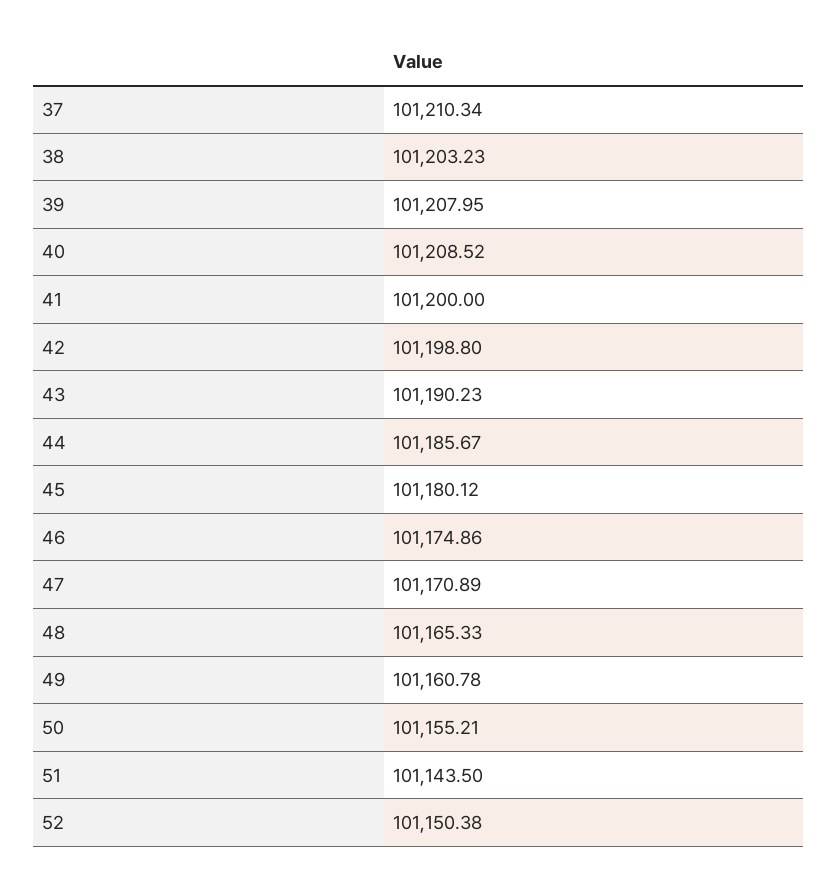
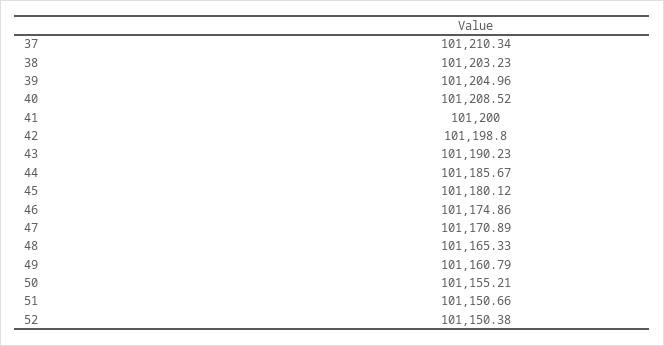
  {
    "37": 101210.34,
    "38": 101203.23,
-   "39": 101207.95,
+   "39": 101204.96,
    "40": 101208.52,
    "41": 101200,
    "42": 101198.8,
    "43": 101190.23,
    "44": 101185.67,
    "45": 101180.12,
    "46": 101174.86,
    "47": 101170.89,
    "48": 101165.33,
-   "49": 101160.78,
+   "49": 101160.79,
    "50": 101155.21,
-   "51": 101143.5,
+   "51": 101150.66,
    "52": 101150.38
  }

